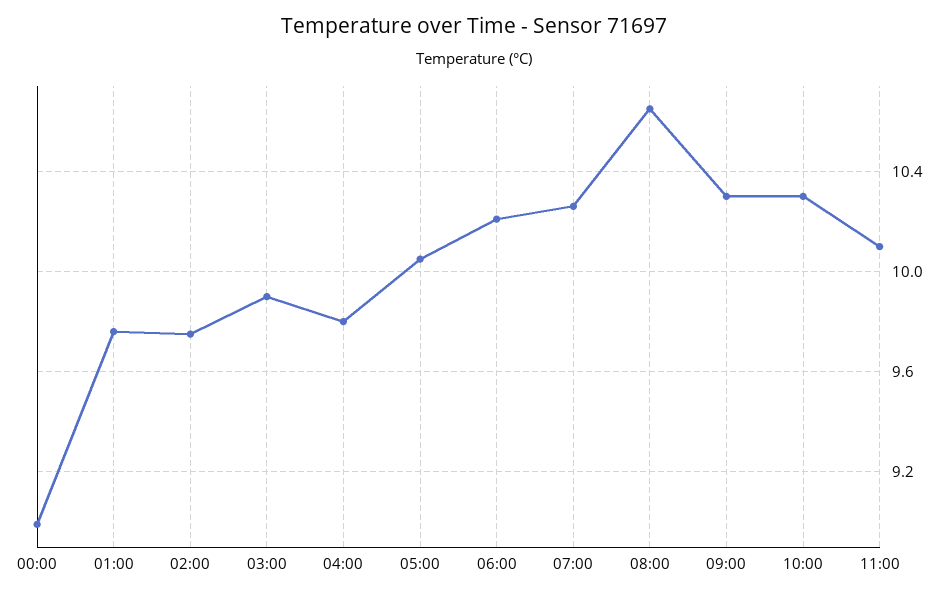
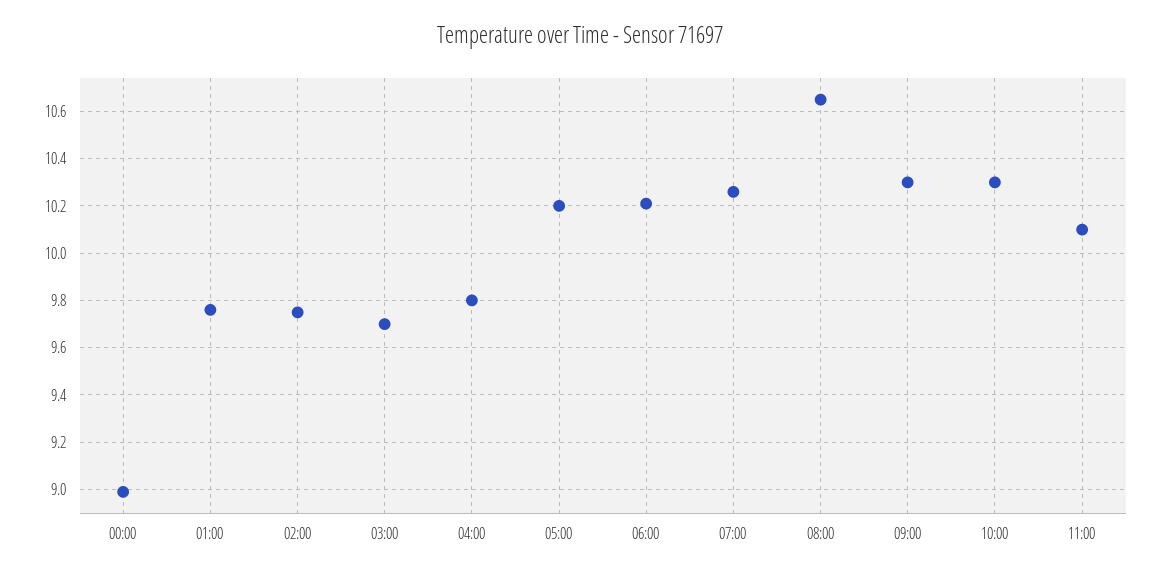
  {
    "00:00": 9,
    "01:00": 9.75,
    "02:00": 9.75,
-   "03:00": 9.9,
+   "03:00": 9.7,
    "04:00": 9.8,
-   "05:00": 10.05,
+   "05:00": 10.2,
    "06:00": 10.2,
    "07:00": 10.25,
    "08:00": 10.65,
    "09:00": 10.3,
    "10:00": 10.3,
    "11:00": 10.1
  }

